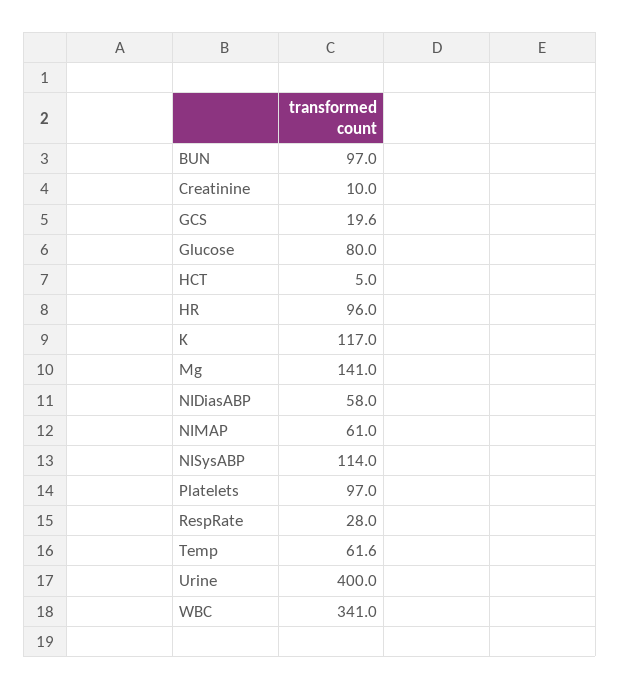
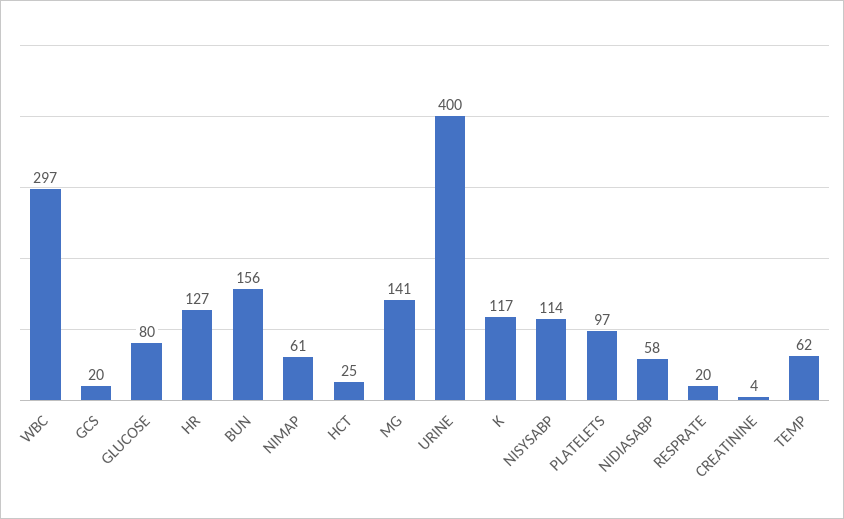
  {
-   "BUN": 97,
+   "BUN": 156,
-   "Creatinine": 10,
+   "Creatinine": 4,
    "GCS": 19.6,
    "Glucose": 80,
-   "HCT": 5,
+   "HCT": 25,
-   "HR": 96,
+   "HR": 127,
    "K": 117,
    "Mg": 141,
    "NIDiasABP": 58,
    "NIMAP": 61,
    "NISysABP": 114,
    "Platelets": 97,
-   "RespRate": 28,
+   "RespRate": 20,
    "Temp": 61.6,
    "Urine": 400,
-   "WBC": 341
+   "WBC": 297
  }

